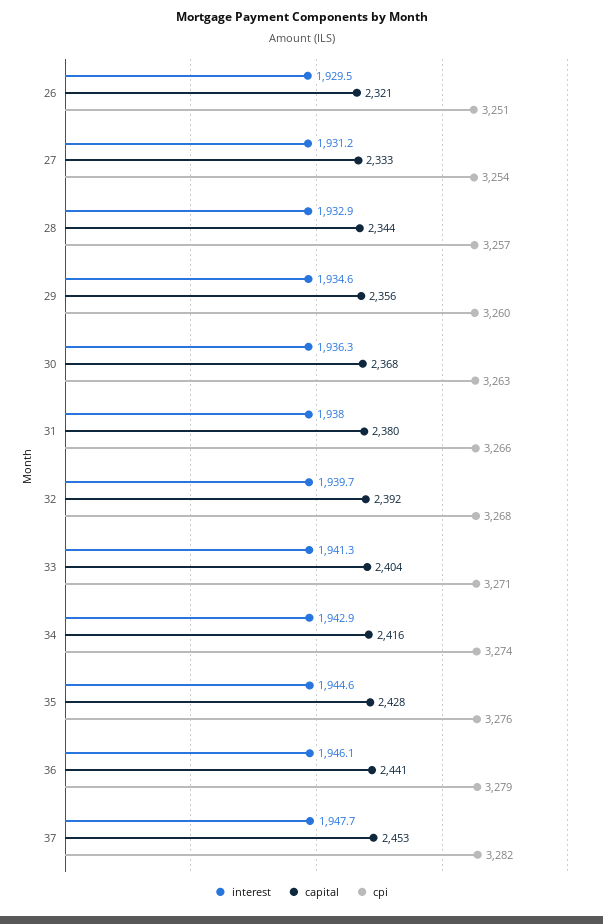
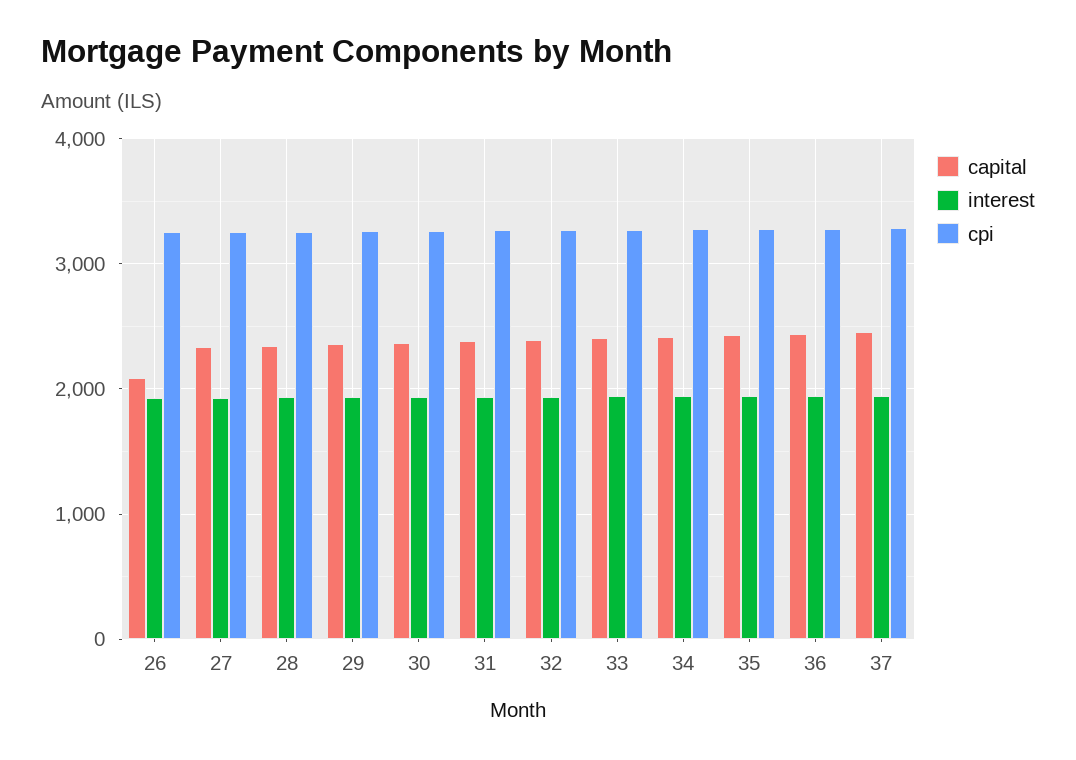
  {
    "interest": {
      "26": 1929.5,
      "27": 1931.2,
      "28": 1932.9,
      "29": 1934.6,
      "30": 1936.3,
      "31": 1938,
      "32": 1939.7,
      "33": 1941.3,
      "34": 1942.9,
      "35": 1944.6,
      "36": 1946.1,
      "37": 1947.7
    },
    "capital": {
-     "26": 2321,
+     "26": 2100,
      "27": 2333,
      "28": 2344,
      "29": 2356,
      "30": 2368,
      "31": 2380,
      "32": 2392,
      "33": 2404,
      "34": 2416,
      "35": 2428,
      "36": 2441,
      "37": 2453
    },
    "cpi": {
      "26": 3251,
      "27": 3254,
      "28": 3257,
      "29": 3260,
      "30": 3263,
      "31": 3266,
      "32": 3268,
      "33": 3271,
      "34": 3274,
      "35": 3276,
      "36": 3279,
      "37": 3282
    }
  }

